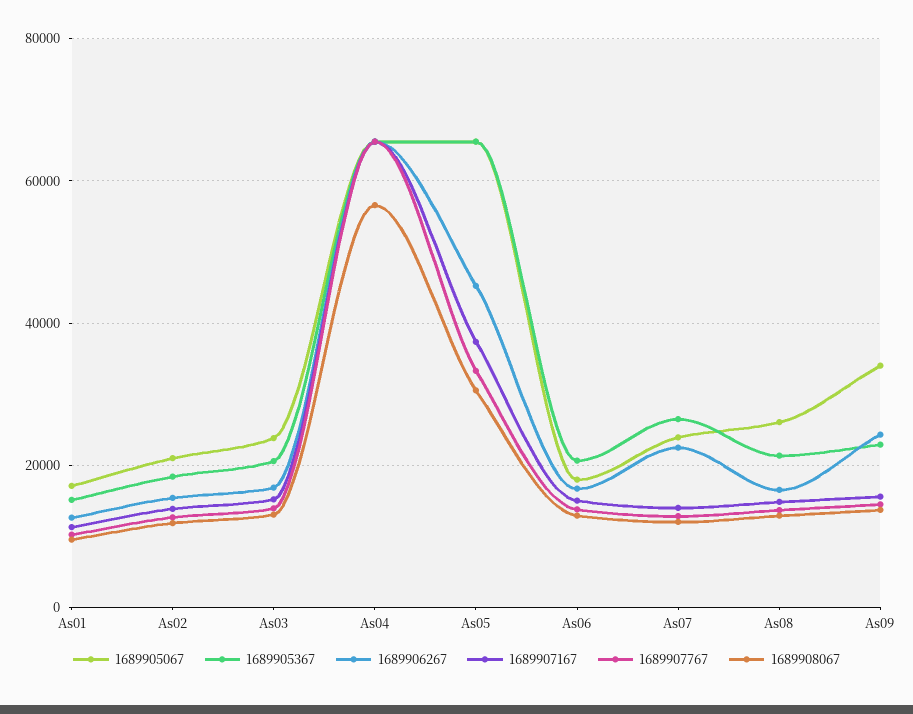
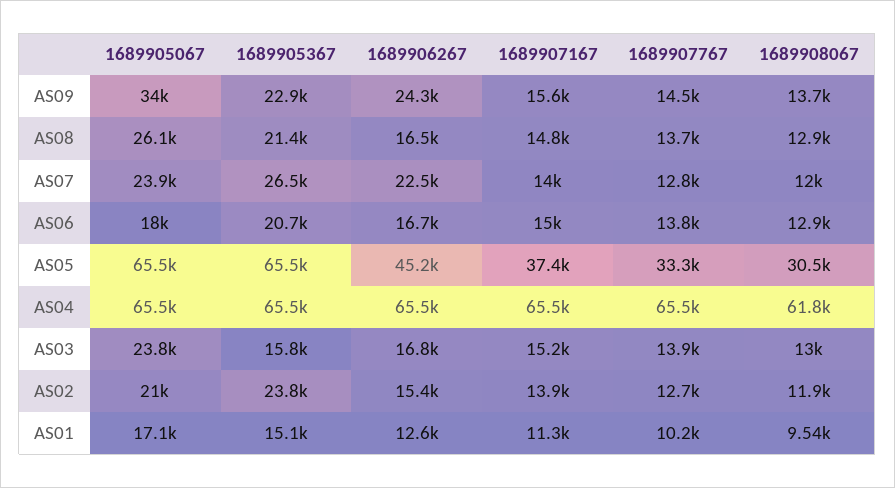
  {
    "1689905067": {
      "As01": 17100,
      "As02": 21000,
      "As03": 23800,
      "As04": 65500,
      "As05": 65500,
      "As06": 18000,
      "As07": 23900,
      "As08": 26100,
      "As09": 34000
    },
    "1689905367": {
      "As01": 15100,
-     "As02": 18000,
+     "As02": 23800,
-     "As03": 20000,
+     "As03": 15800,
      "As04": 65500,
      "As05": 65500,
      "As06": 20700,
      "As07": 26500,
      "As08": 21400,
      "As09": 22900
    },
    "1689906267": {
      "As01": 12600,
      "As02": 15400,
      "As03": 16800,
      "As04": 65500,
      "As05": 45200,
      "As06": 16700,
      "As07": 22500,
      "As08": 16500,
      "As09": 24300
    },
    "1689907167": {
      "As01": 11300,
      "As02": 13900,
      "As03": 15200,
      "As04": 65500,
      "As05": 37400,
      "As06": 15000,
      "As07": 14000,
      "As08": 14800,
      "As09": 15600
    },
    "1689907767": {
      "As01": 10200,
      "As02": 12700,
      "As03": 13900,
      "As04": 65500,
      "As05": 33300,
      "As06": 13800,
      "As07": 12800,
      "As08": 13700,
      "As09": 14500
    },
    "1689908067": {
      "As01": 9540,
      "As02": 11900,
      "As03": 13000,
-     "As04": 56000,
+     "As04": 61800,
      "As05": 30500,
      "As06": 12900,
      "As07": 12000,
      "As08": 12900,
      "As09": 13700
    }
  }

